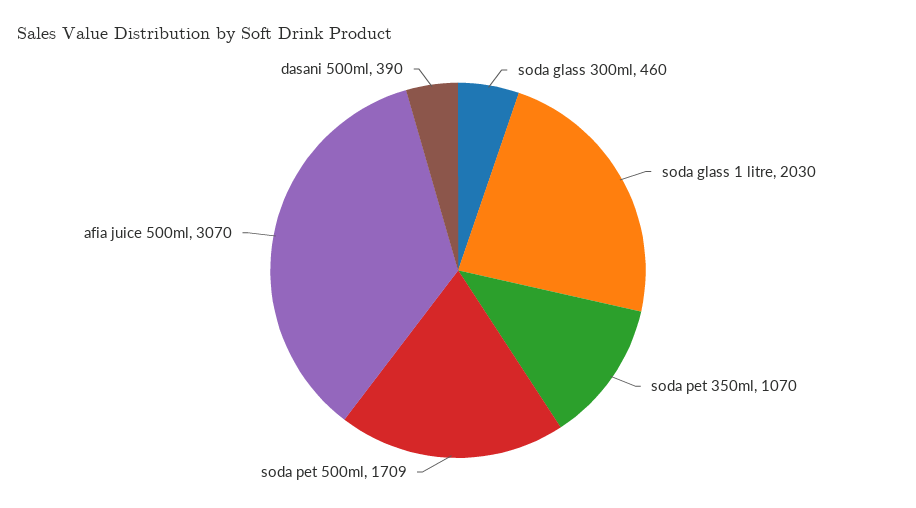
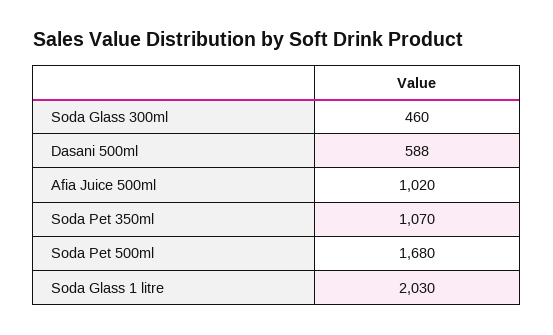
  {
    "soda glass 300ml": 460,
    "soda glass 1 litre": 2030,
    "soda pet 350ml": 1070,
-   "soda pet 500ml": 1709,
+   "soda pet 500ml": 1680,
-   "afia juice 500ml": 3070,
+   "afia juice 500ml": 1020,
-   "dasani 500ml": 390
+   "dasani 500ml": 588
  }

